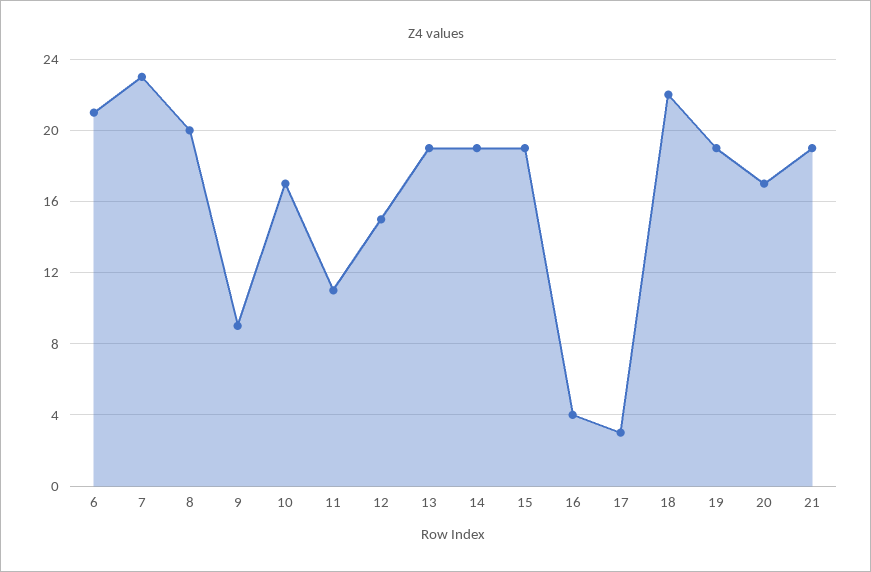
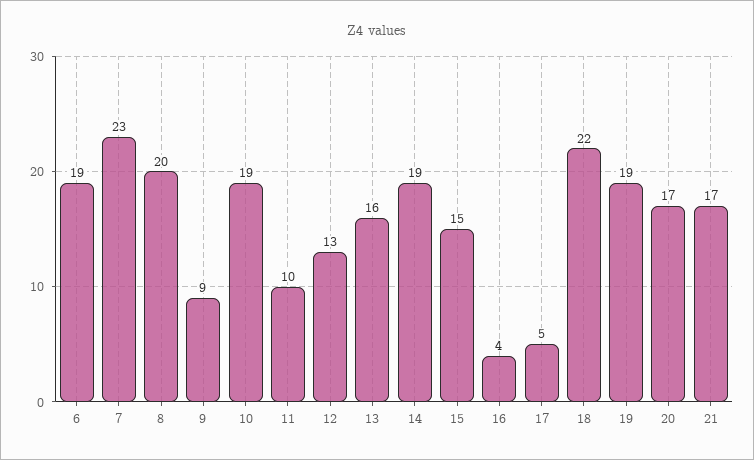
  {
-   "6": 21,
+   "6": 19,
    "7": 23,
    "8": 20,
    "9": 9,
-   "10": 17,
+   "10": 19,
-   "11": 11,
+   "11": 10,
-   "12": 15,
+   "12": 13,
-   "13": 19,
+   "13": 16,
    "14": 19,
-   "15": 19,
+   "15": 15,
    "16": 4,
-   "17": 3,
+   "17": 5,
    "18": 22,
    "19": 19,
    "20": 17,
-   "21": 19
+   "21": 17
  }

